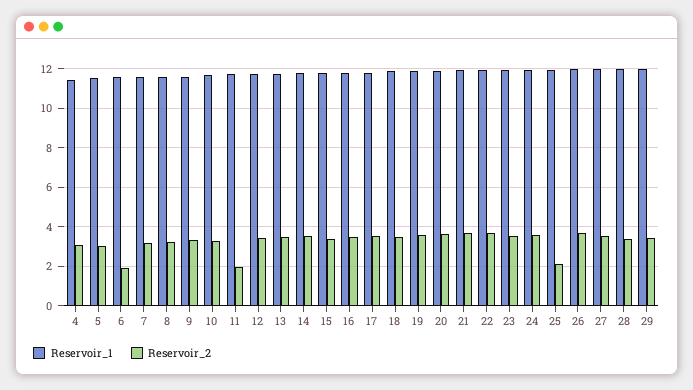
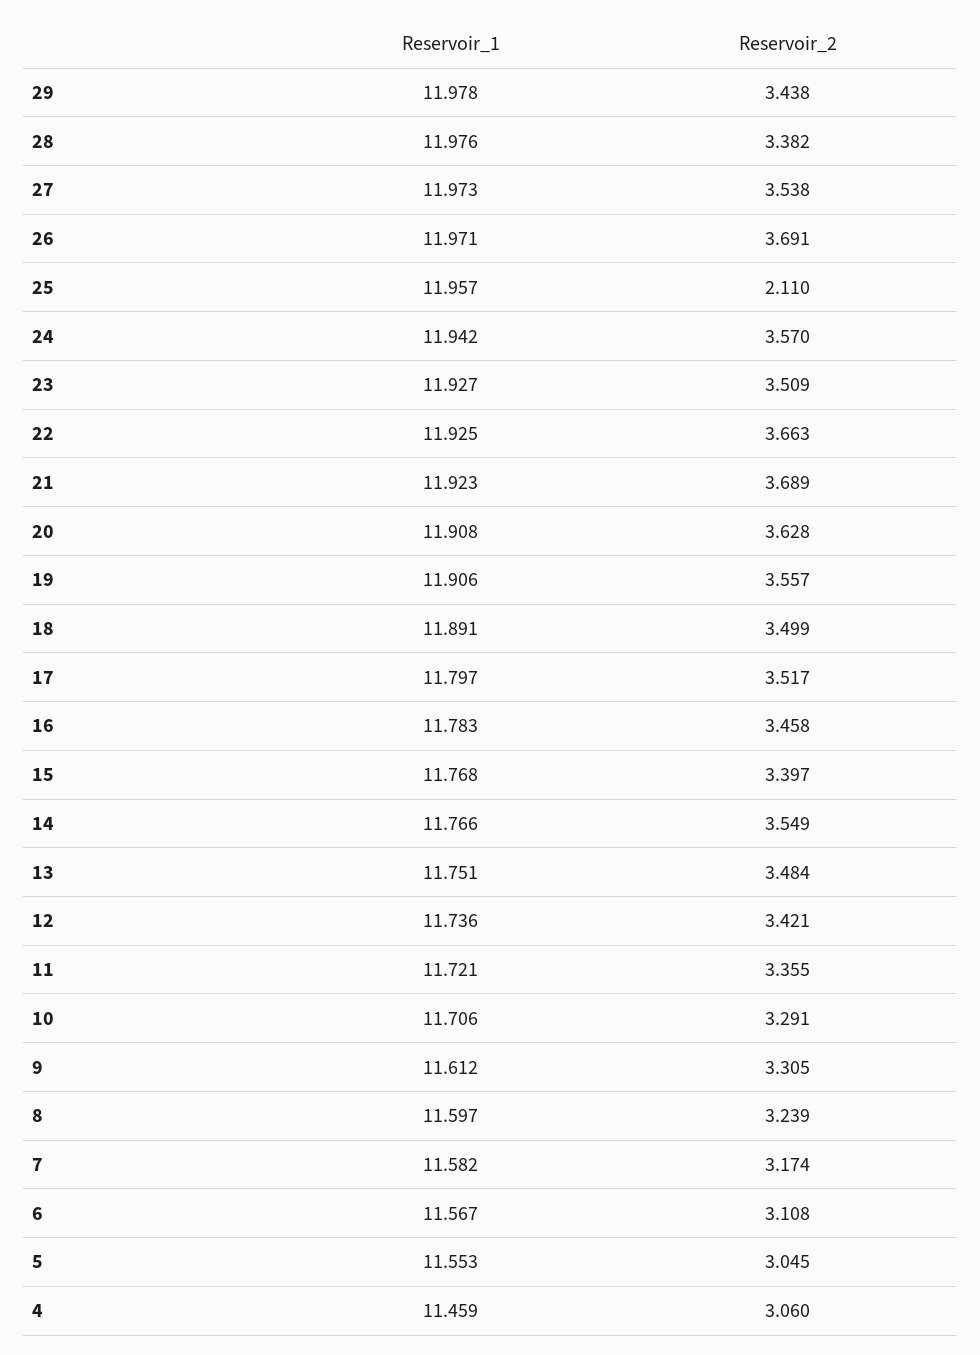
  {
    "Reservoir_1": {
      "4": 11.459,
      "5": 11.553,
      "6": 11.567,
      "7": 11.582,
      "8": 11.597,
      "9": 11.612,
      "10": 11.706,
      "11": 11.721,
      "12": 11.736,
      "13": 11.751,
      "14": 11.766,
      "15": 11.768,
      "16": 11.783,
      "17": 11.797,
      "18": 11.891,
      "19": 11.906,
      "20": 11.908,
      "21": 11.923,
      "22": 11.925,
      "23": 11.927,
      "24": 11.942,
      "25": 11.957,
      "26": 11.971,
      "27": 11.973,
      "28": 11.976,
      "29": 11.978
    },
    "Reservoir_2": {
      "4": 3.06,
      "5": 3.045,
-     "6": 2,
+     "6": 3.108,
      "7": 3.174,
      "8": 3.239,
      "9": 3.305,
      "10": 3.291,
-     "11": 2,
+     "11": 3.355,
      "12": 3.421,
      "13": 3.484,
      "14": 3.549,
      "15": 3.397,
      "16": 3.458,
      "17": 3.517,
      "18": 3.499,
      "19": 3.557,
      "20": 3.628,
      "21": 3.689,
      "22": 3.663,
      "23": 3.509,
      "24": 3.57,
      "25": 2.11,
      "26": 3.691,
      "27": 3.538,
      "28": 3.382,
      "29": 3.438
    }
  }

